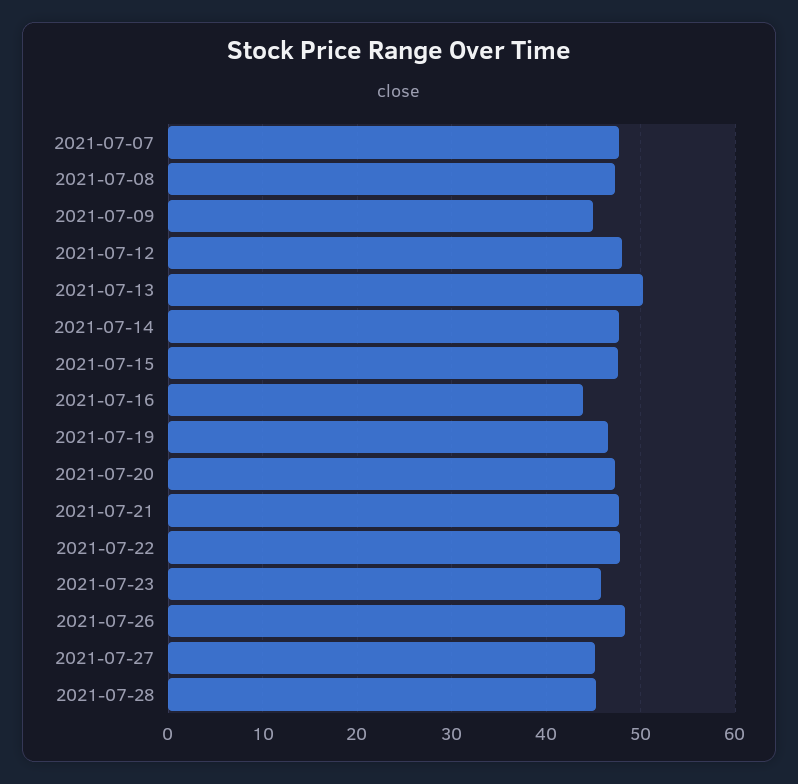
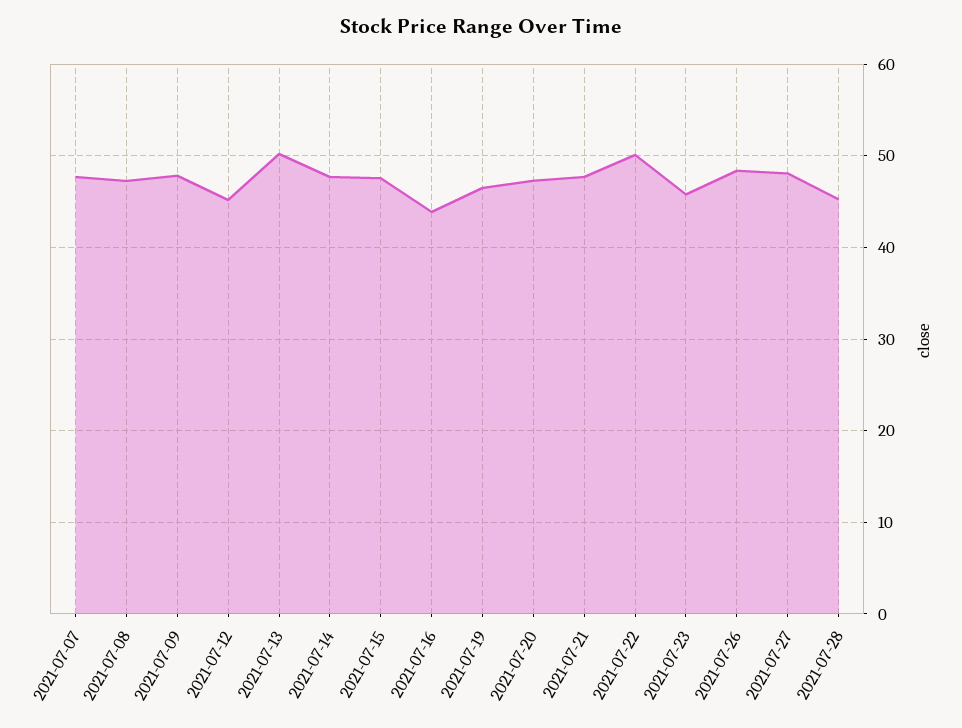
  {
    "2021-07-07": 48,
    "2021-07-08": 47,
-   "2021-07-09": 45,
+   "2021-07-09": 48,
-   "2021-07-12": 48,
+   "2021-07-12": 45,
    "2021-07-13": 50,
    "2021-07-14": 48,
    "2021-07-15": 48,
    "2021-07-16": 44,
    "2021-07-19": 46,
    "2021-07-20": 47,
    "2021-07-21": 48,
-   "2021-07-22": 48,
+   "2021-07-22": 50,
    "2021-07-23": 46,
    "2021-07-26": 48,
-   "2021-07-27": 45,
+   "2021-07-27": 48,
    "2021-07-28": 45
  }

